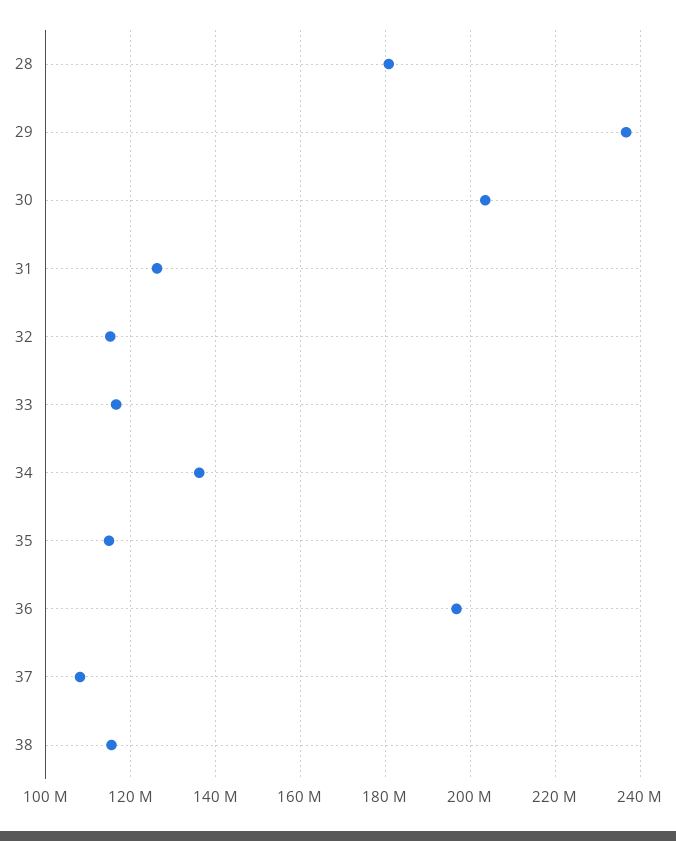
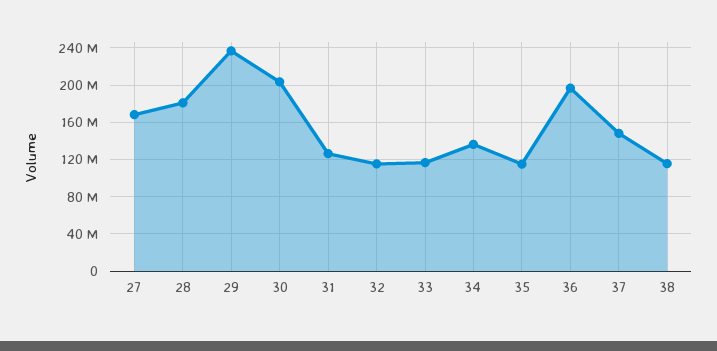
  {
    "28": 180000000,
    "29": 236000000,
    "30": 204000000,
    "31": 126000000,
    "32": 116000000,
    "33": 116000000,
    "34": 136000000,
    "35": 114000000,
    "36": 196000000,
-   "37": 108000000,
+   "37": 150000000,
-   "38": 116000000
+   "38": 116000000,
+   "27": 170000000
  }

